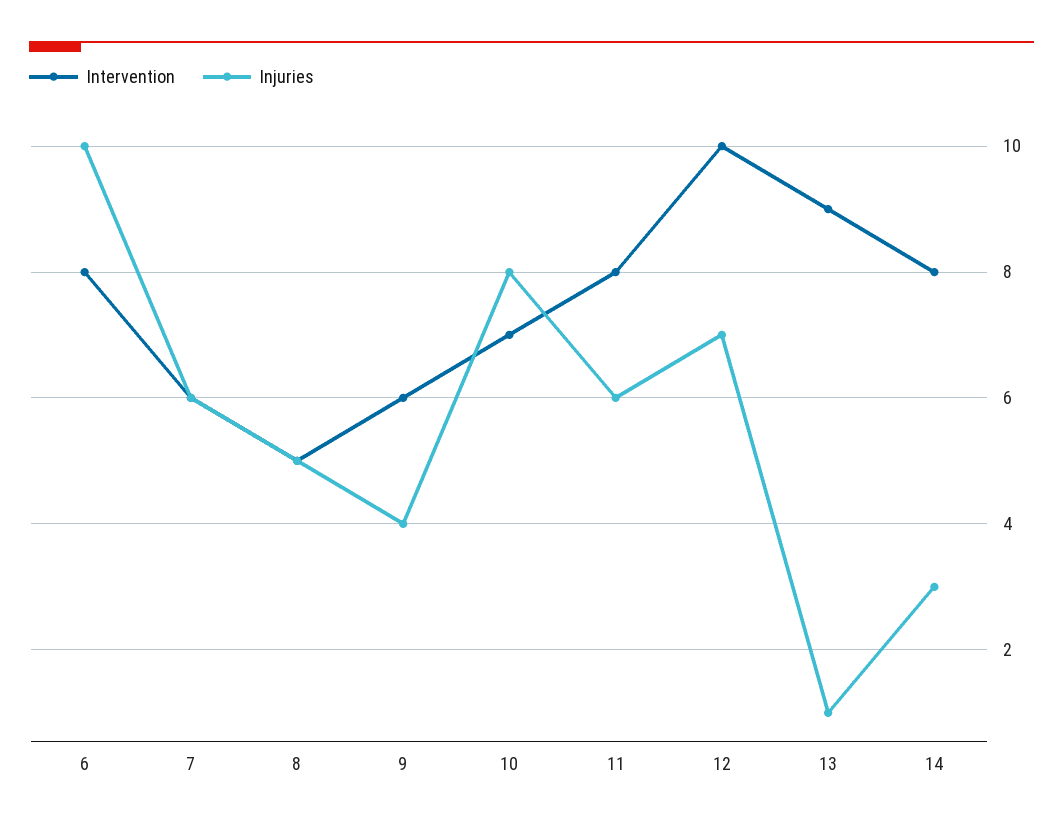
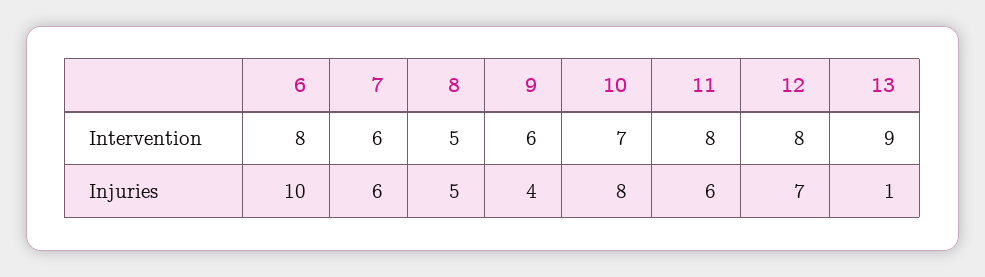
  {
    "Intervention": {
      "6": 8,
      "7": 6,
      "8": 5,
      "9": 6,
      "10": 7,
      "11": 8,
-     "12": 10,
+     "12": 8,
-     "13": 9,
+     "13": 9
-     "14": 8
    },
    "Injuries": {
      "6": 10,
      "7": 6,
      "8": 5,
      "9": 4,
      "10": 8,
      "11": 6,
      "12": 7,
-     "13": 1,
+     "13": 1
-     "14": 3
    }
  }

